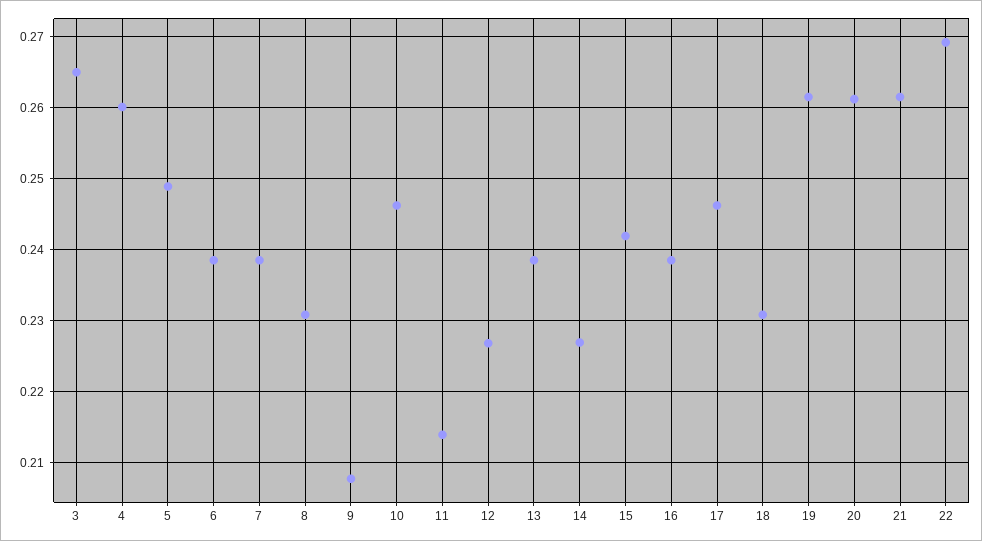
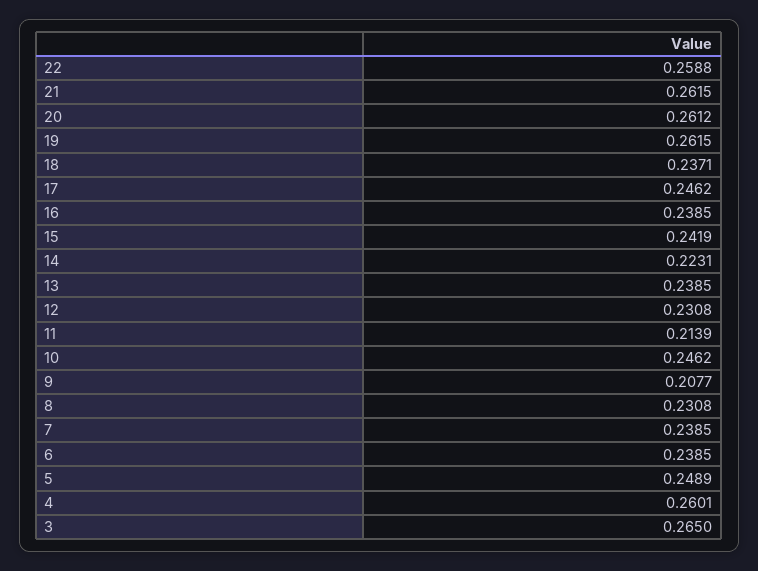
  {
    "3": 0.265,
    "4": 0.2601,
    "5": 0.2489,
    "6": 0.2385,
    "7": 0.2385,
    "8": 0.2308,
    "9": 0.2077,
    "10": 0.2462,
    "11": 0.2139,
-   "12": 0.227,
+   "12": 0.2308,
    "13": 0.2385,
-   "14": 0.227,
+   "14": 0.2231,
    "15": 0.2419,
    "16": 0.2385,
    "17": 0.2462,
-   "18": 0.231,
+   "18": 0.2371,
    "19": 0.2615,
    "20": 0.2612,
    "21": 0.2615,
-   "22": 0.269
+   "22": 0.2588
  }

